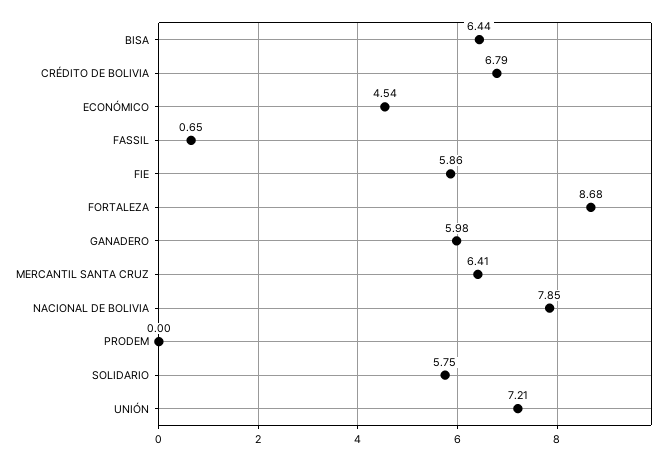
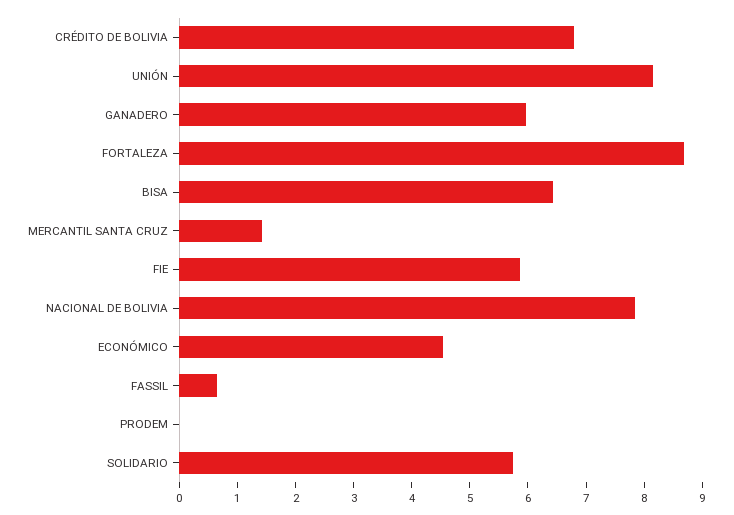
  {
    "BISA": 6.44,
    "CRÉDITO DE BOLIVIA": 6.79,
    "ECONÓMICO": 4.54,
    "FASSIL": 0.65,
    "FIE": 5.86,
    "FORTALEZA": 8.68,
    "GANADERO": 5.98,
-   "MERCANTIL SANTA CRUZ": 6.41,
+   "MERCANTIL SANTA CRUZ": 1.4,
    "NACIONAL DE BOLIVIA": 7.85,
    "PRODEM": 0,
    "SOLIDARIO": 5.75,
-   "UNIÓN": 7.21
+   "UNIÓN": 8.2
  }

